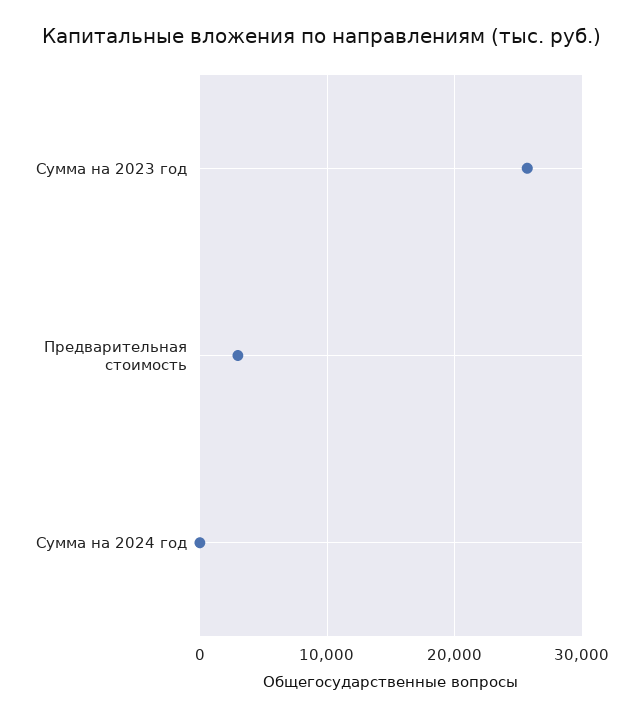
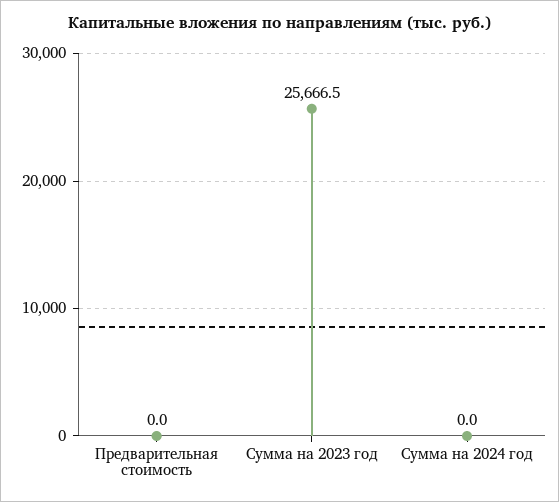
  {
    "Сумма на 2023 год": 25666.5,
-   "Предварительная стоимость": 3000,
+   "Предварительная стоимость": 0,
    "Сумма на 2024 год": 0
  }

